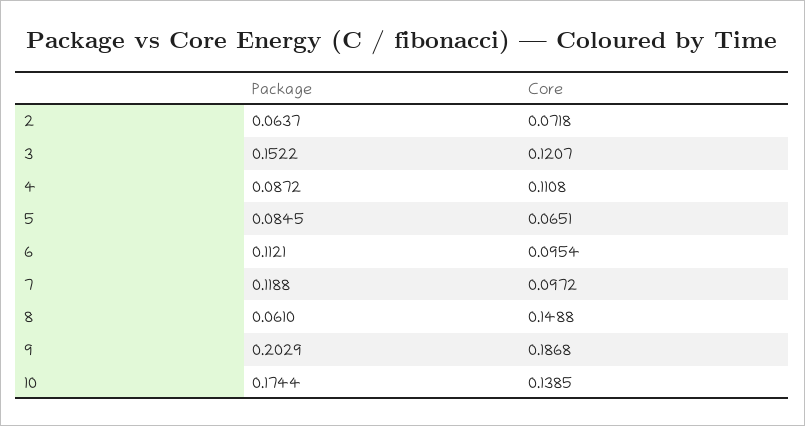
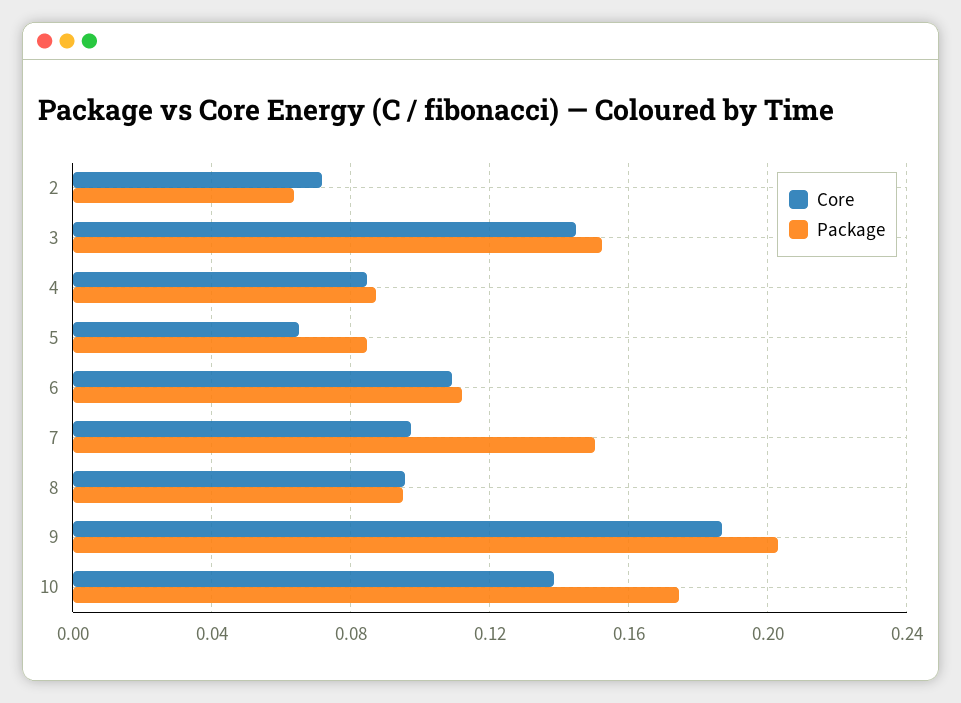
  {
    "Package": {
      "2": 0.0637,
      "3": 0.1522,
      "4": 0.0872,
      "5": 0.0845,
      "6": 0.1121,
-     "7": 0.1188,
+     "7": 0.15,
-     "8": 0.061,
+     "8": 0.095,
      "9": 0.2029,
      "10": 0.1744
    },
    "Core": {
      "2": 0.0718,
-     "3": 0.1207,
+     "3": 0.145,
-     "4": 0.1108,
+     "4": 0.085,
      "5": 0.0651,
-     "6": 0.0954,
+     "6": 0.11,
      "7": 0.0972,
-     "8": 0.1488,
+     "8": 0.095,
      "9": 0.1868,
      "10": 0.1385
    }
  }

